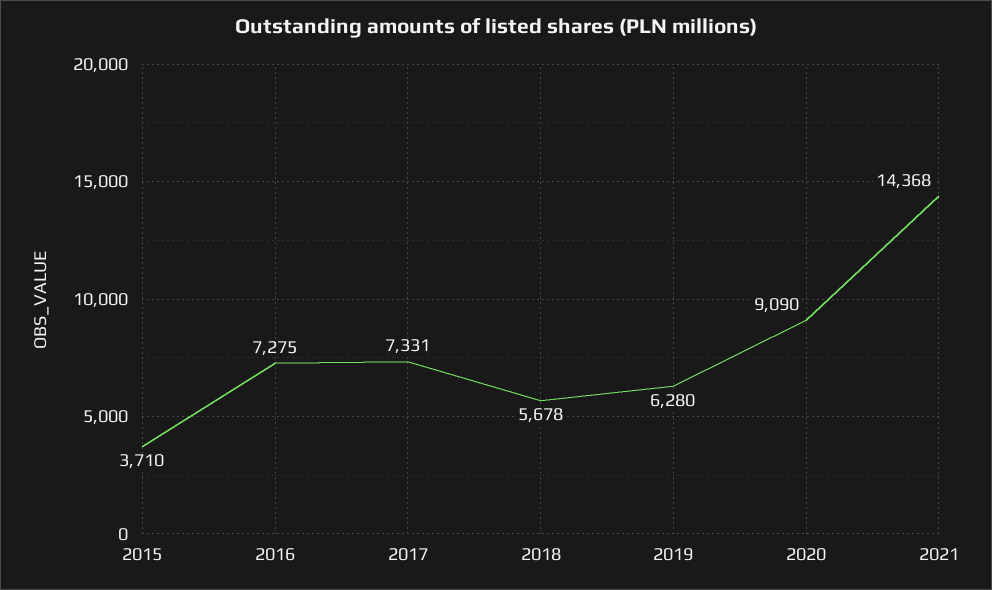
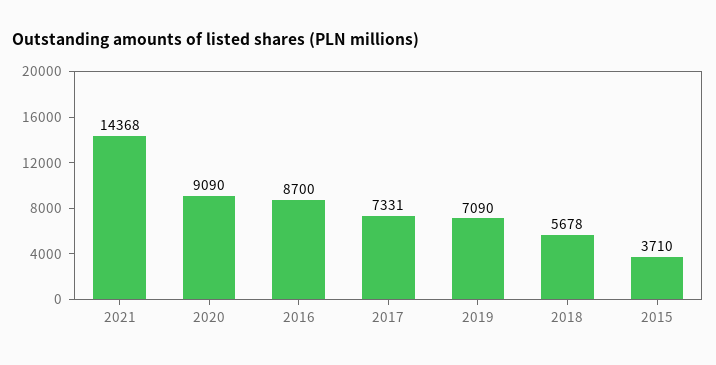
  {
    "2015": 3710,
-   "2016": 7275,
+   "2016": 8700,
    "2017": 7331,
    "2018": 5678,
-   "2019": 6280,
+   "2019": 7090,
    "2020": 9090,
    "2021": 14368
  }

